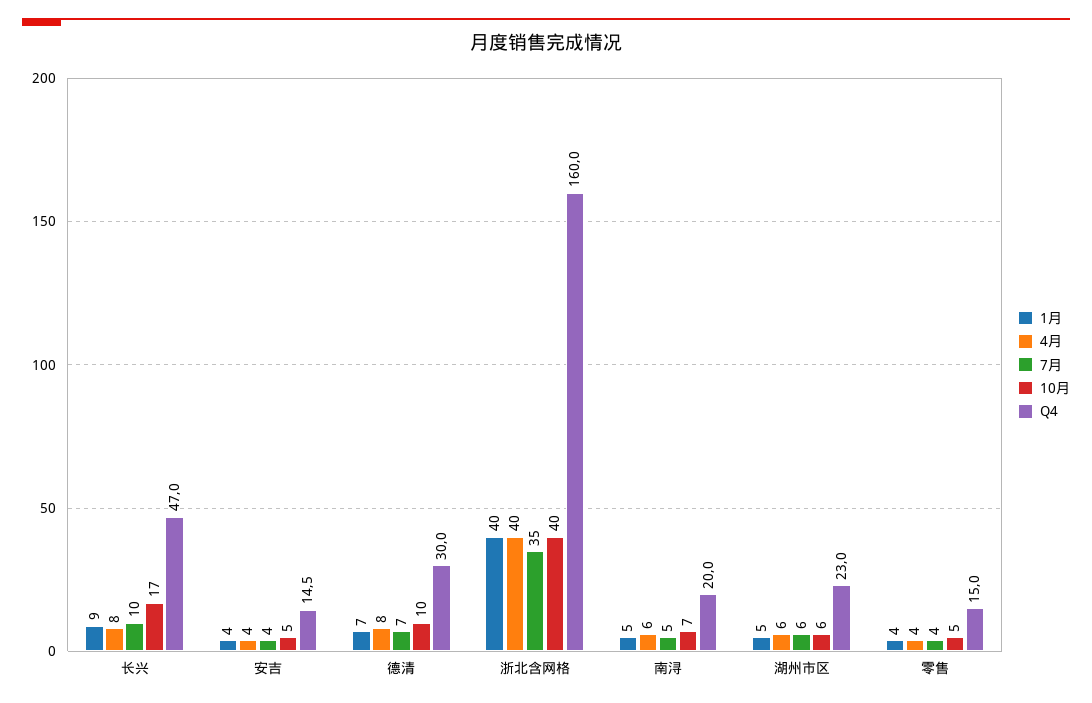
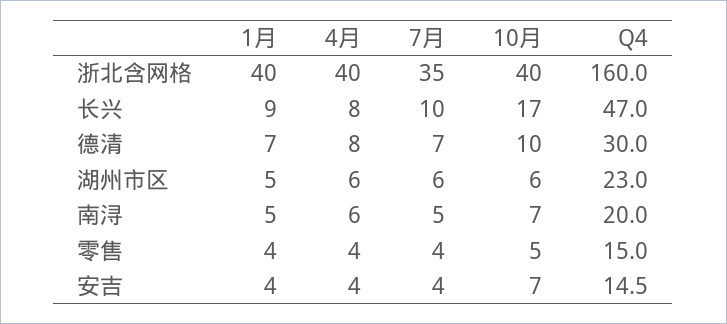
  {
    "1月": {
      "长兴": 9,
      "安吉": 4,
      "德清": 7,
      "浙北含网格": 40,
      "南浔": 5,
      "湖州市区": 5,
      "零售": 4
    },
    "4月": {
      "长兴": 8,
      "安吉": 4,
      "德清": 8,
      "浙北含网格": 40,
      "南浔": 6,
      "湖州市区": 6,
      "零售": 4
    },
    "7月": {
      "长兴": 10,
      "安吉": 4,
      "德清": 7,
      "浙北含网格": 35,
      "南浔": 5,
      "湖州市区": 6,
      "零售": 4
    },
    "10月": {
      "长兴": 17,
-     "安吉": 5,
+     "安吉": 7,
      "德清": 10,
      "浙北含网格": 40,
      "南浔": 7,
      "湖州市区": 6,
      "零售": 5
    },
    "Q4": {
      "长兴": 47,
      "安吉": 14.5,
      "德清": 30,
      "浙北含网格": 160,
      "南浔": 20,
      "湖州市区": 23,
      "零售": 15
    }
  }

